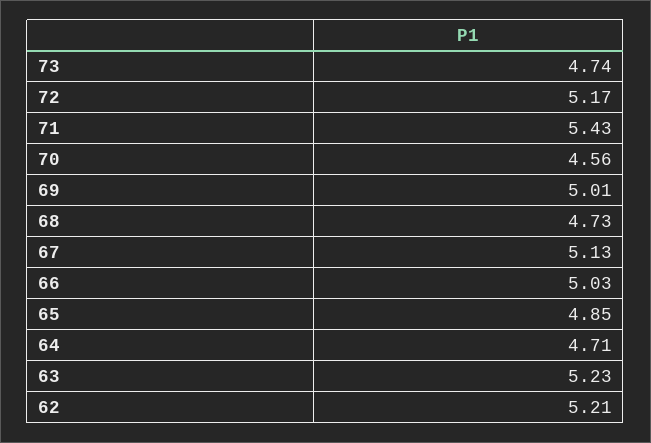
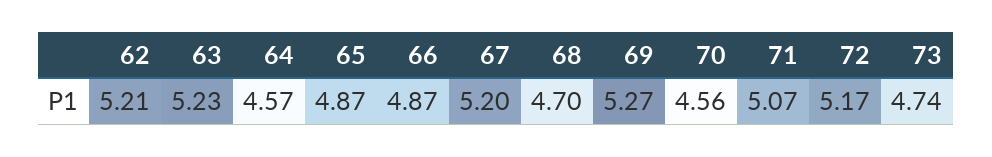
  {
    "73": 4.74,
    "72": 5.17,
-   "71": 5.43,
+   "71": 5.07,
    "70": 4.56,
-   "69": 5.01,
+   "69": 5.27,
-   "68": 4.73,
+   "68": 4.7,
-   "67": 5.13,
+   "67": 5.2,
-   "66": 5.03,
+   "66": 4.87,
-   "65": 4.85,
+   "65": 4.87,
-   "64": 4.71,
+   "64": 4.57,
    "63": 5.23,
    "62": 5.21
  }

